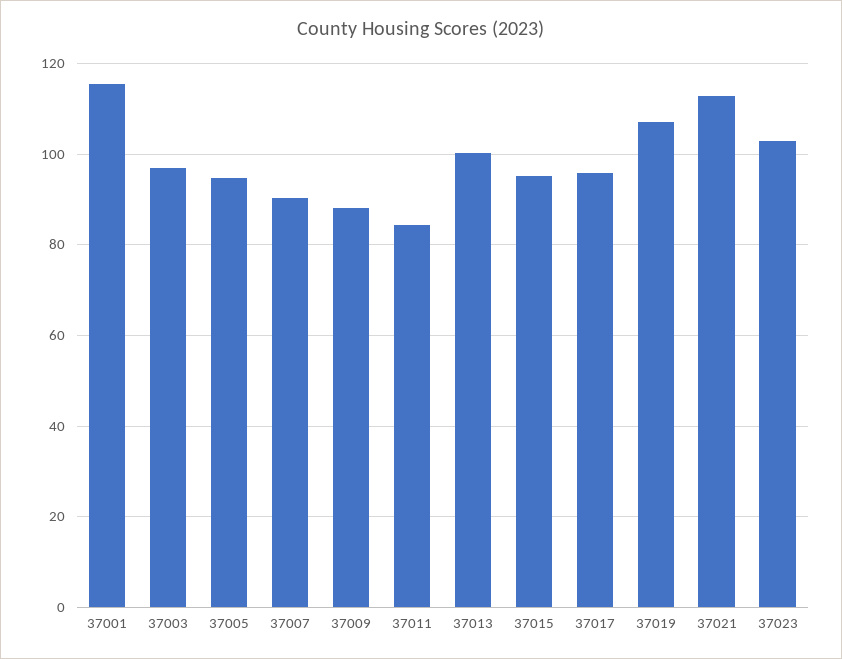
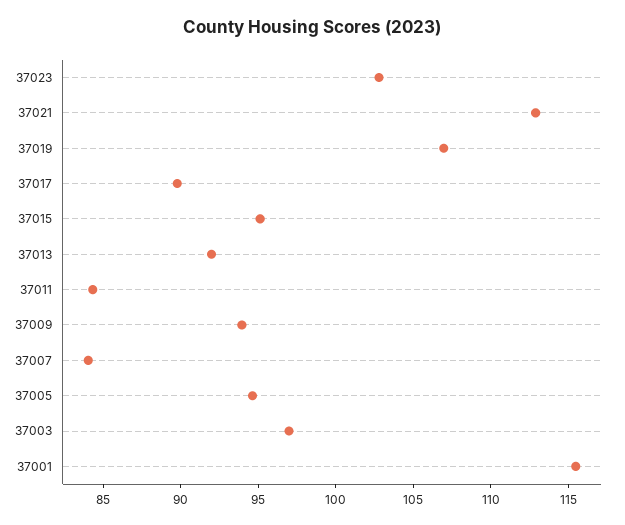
  {
    "37001": 115,
    "37003": 97,
    "37005": 95,
-   "37007": 90,
+   "37007": 84,
-   "37009": 88,
+   "37009": 94,
    "37011": 84,
-   "37013": 100,
+   "37013": 92,
    "37015": 95,
-   "37017": 96,
+   "37017": 90,
    "37019": 107,
    "37021": 113,
    "37023": 103
  }

